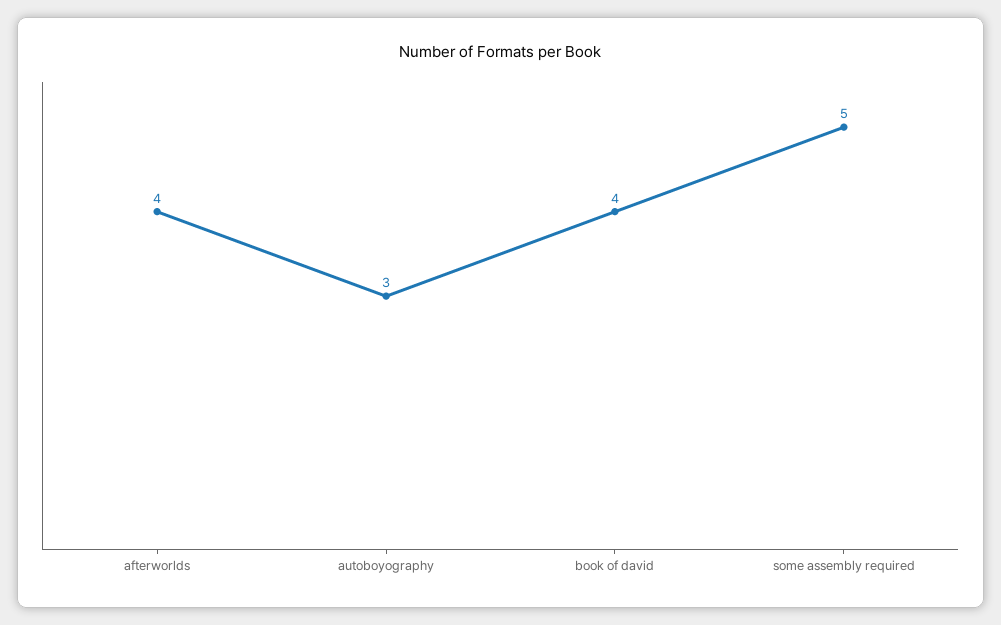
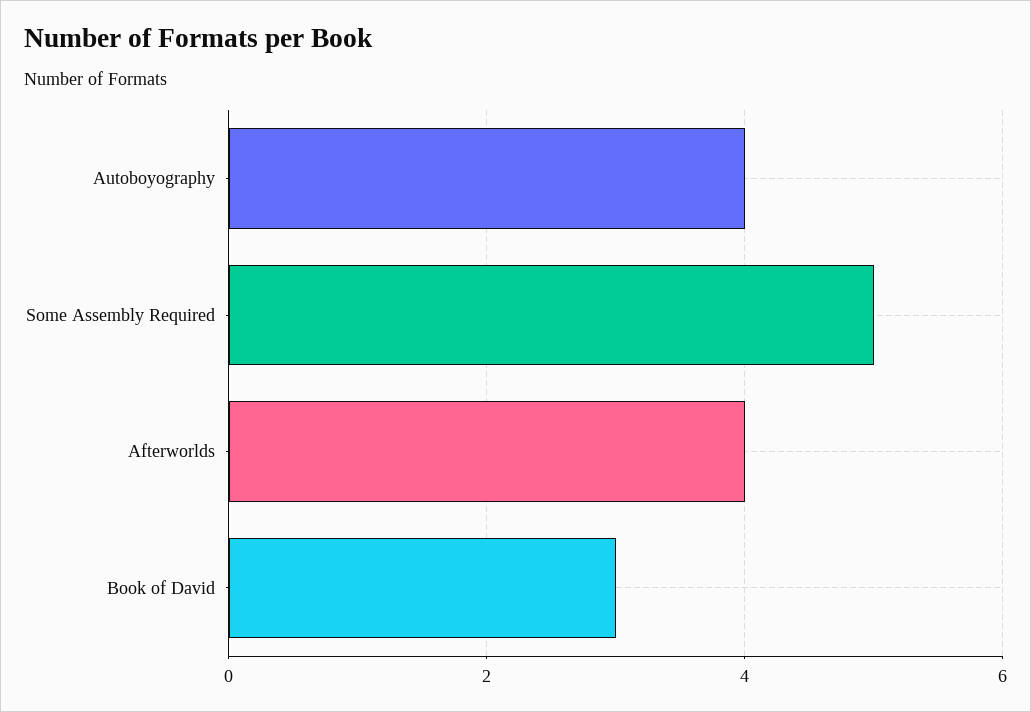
  {
    "afterworlds": 4,
-   "autoboyography": 3,
+   "autoboyography": 4,
-   "book of david": 4,
+   "book of david": 3,
    "some assembly required": 5
  }

